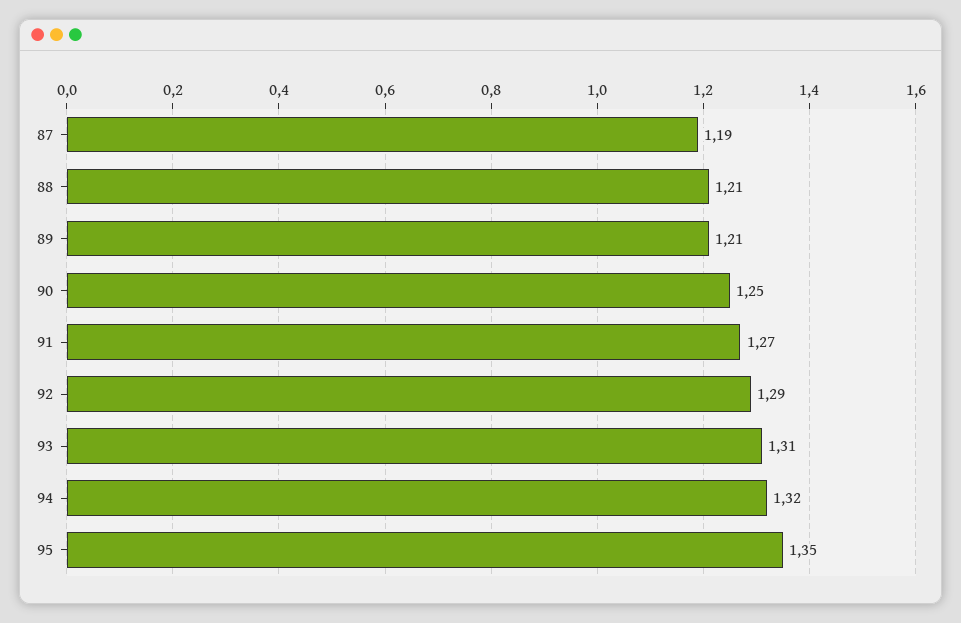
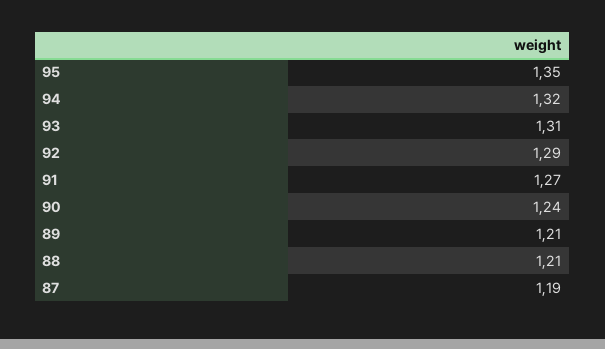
  {
    "87": 1.19,
    "88": 1.21,
    "89": 1.21,
-   "90": 1.25,
+   "90": 1.24,
    "91": 1.27,
    "92": 1.29,
    "93": 1.31,
    "94": 1.32,
    "95": 1.35
  }

